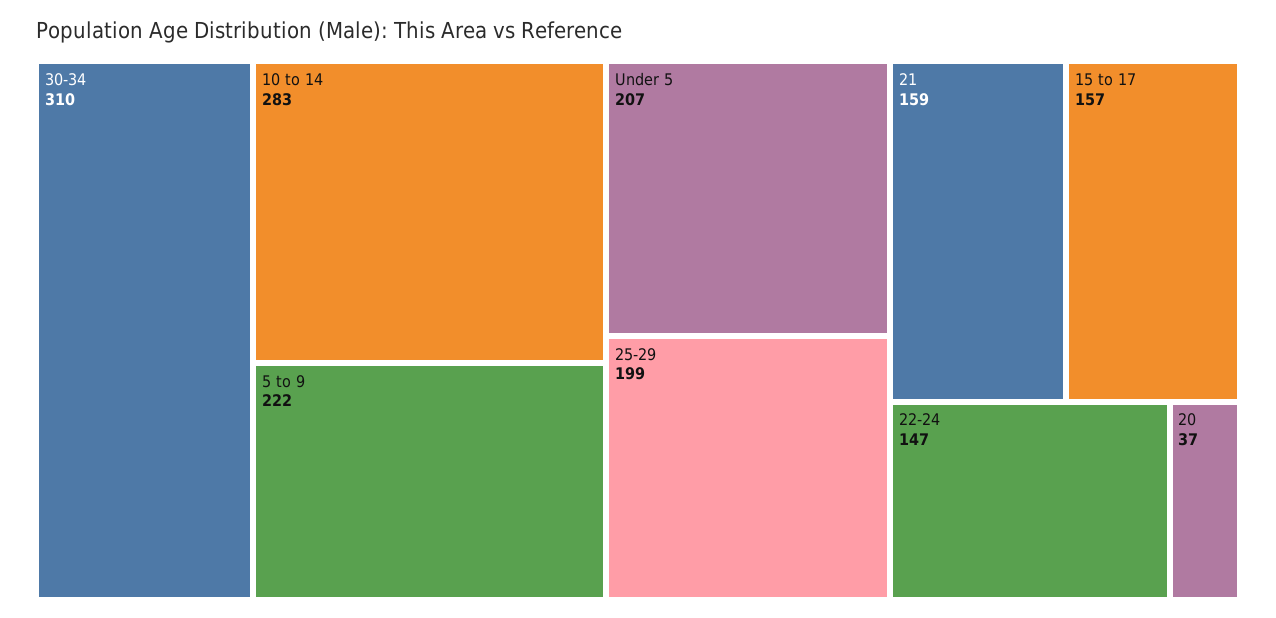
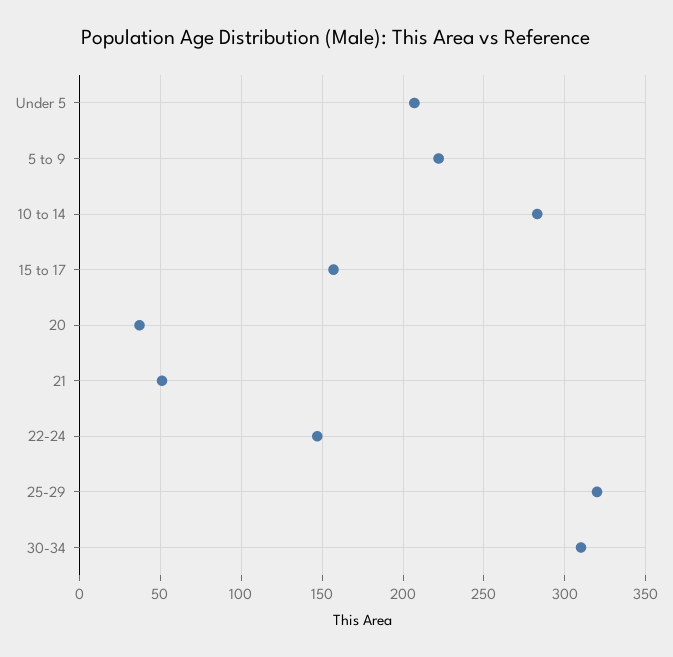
  {
    "30-34": 310,
    "10 to 14": 283,
    "5 to 9": 222,
    "Under 5": 207,
-   "25-29": 199,
+   "25-29": 320,
-   "21": 159,
+   "21": 50,
    "15 to 17": 157,
    "22-24": 147,
    "20": 37
  }

